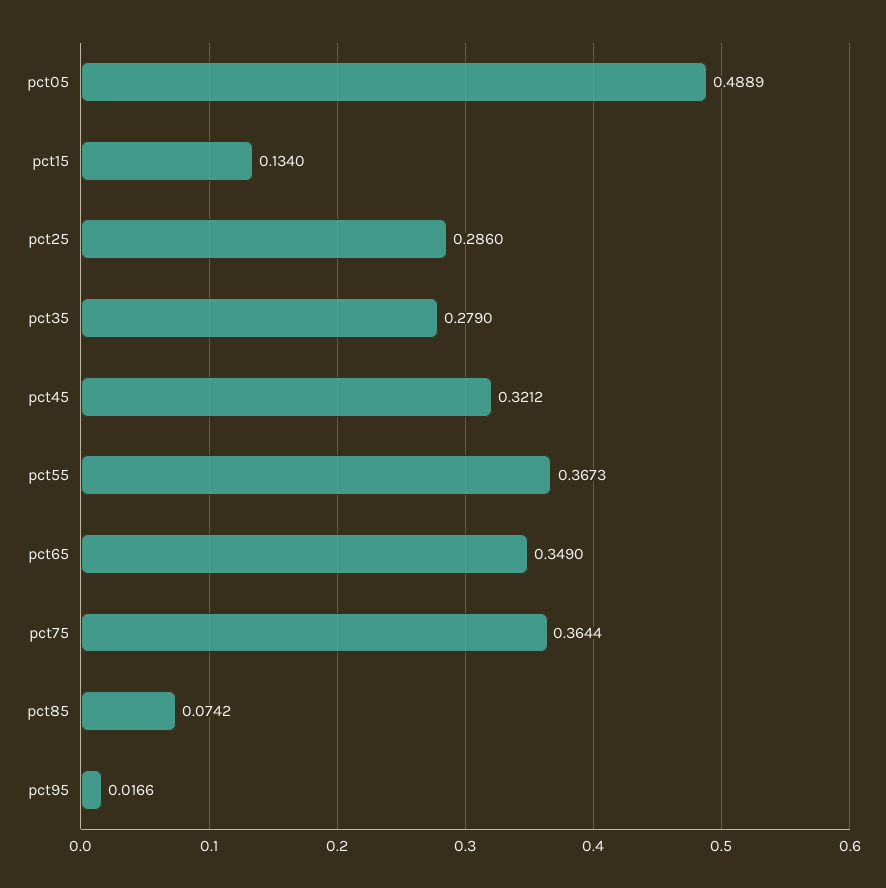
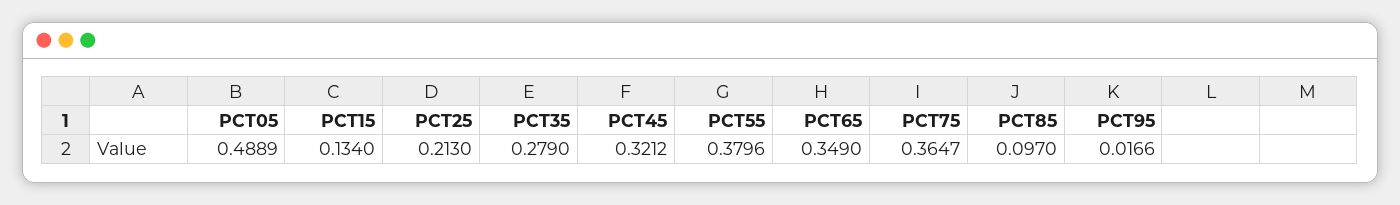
  {
    "pct05": 0.4889,
    "pct15": 0.134,
-   "pct25": 0.286,
+   "pct25": 0.213,
    "pct35": 0.279,
    "pct45": 0.3212,
-   "pct55": 0.3673,
+   "pct55": 0.3796,
    "pct65": 0.349,
-   "pct75": 0.3644,
+   "pct75": 0.3647,
-   "pct85": 0.0742,
+   "pct85": 0.097,
    "pct95": 0.0166
  }

